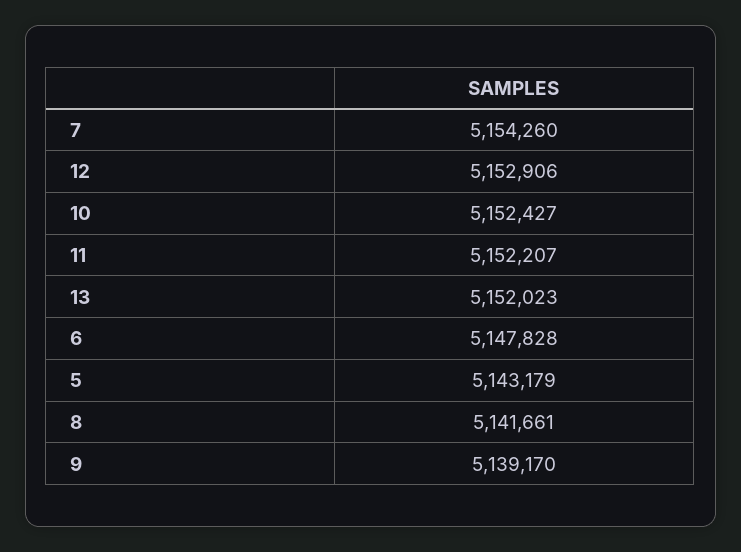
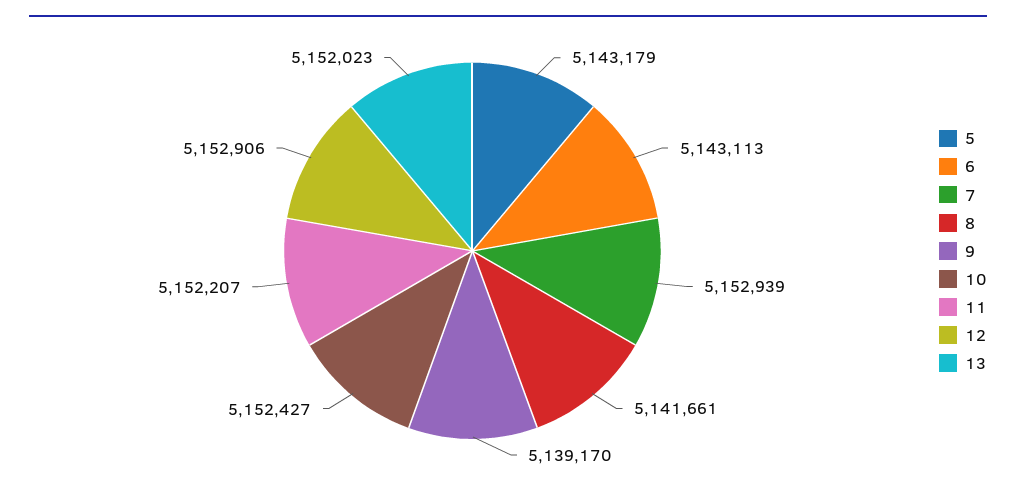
  {
-   "7": 5154260,
+   "7": 5152939,
    "12": 5152906,
    "10": 5152427,
    "11": 5152207,
    "13": 5152023,
-   "6": 5147828,
+   "6": 5143113,
    "5": 5143179,
    "8": 5141661,
    "9": 5139170
  }

